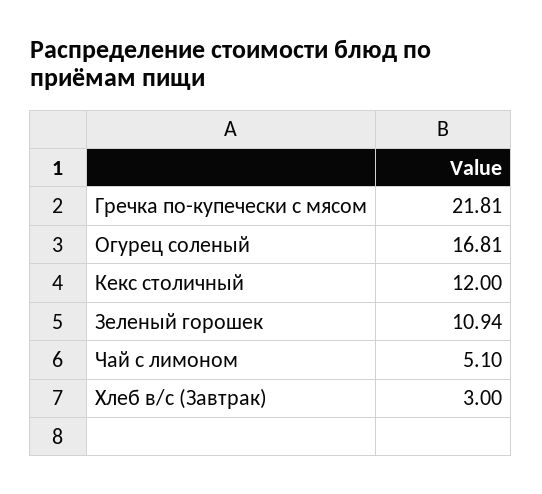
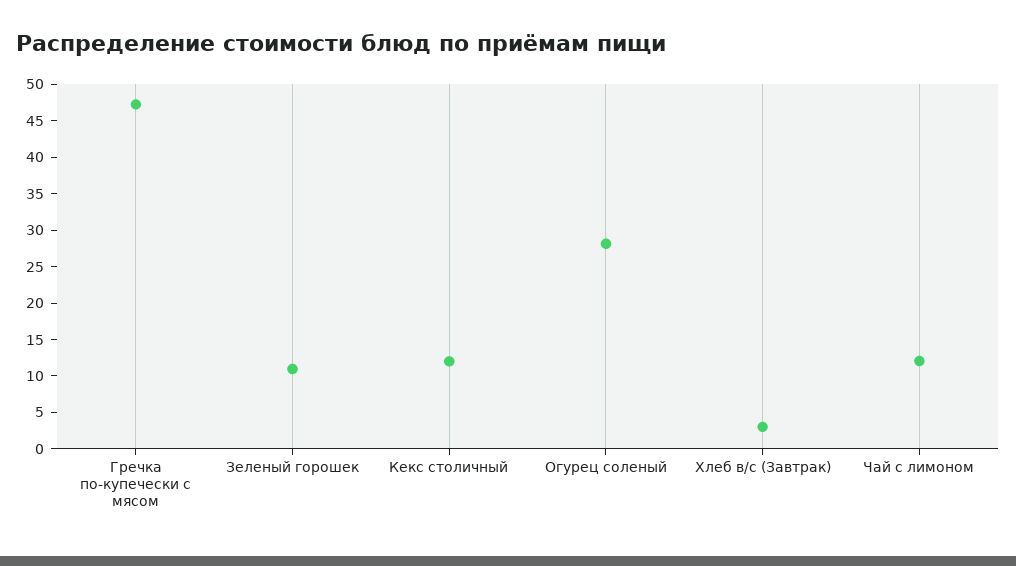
  {
-   "Гречка по-купечески с мясом": 21.81,
+   "Гречка по-купечески с мясом": 47.5,
-   "Огурец соленый": 16.81,
+   "Огурец соленый": 27.5,
    "Кекс столичный": 12,
    "Зеленый горошек": 10.94,
-   "Чай с лимоном": 5.1,
+   "Чай с лимоном": 12.5,
    "Хлеб в/с (Завтрак)": 3
  }

